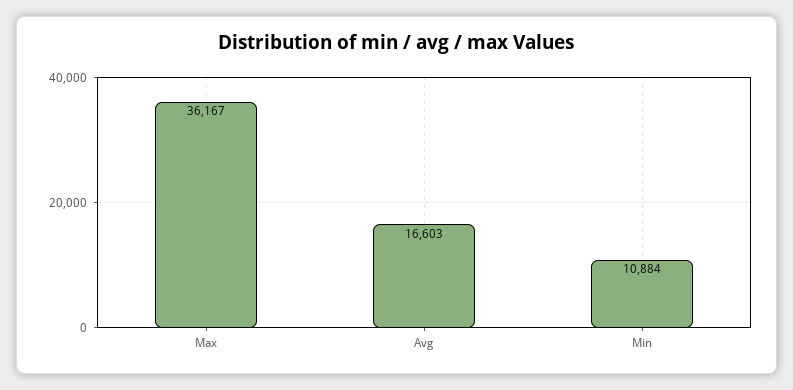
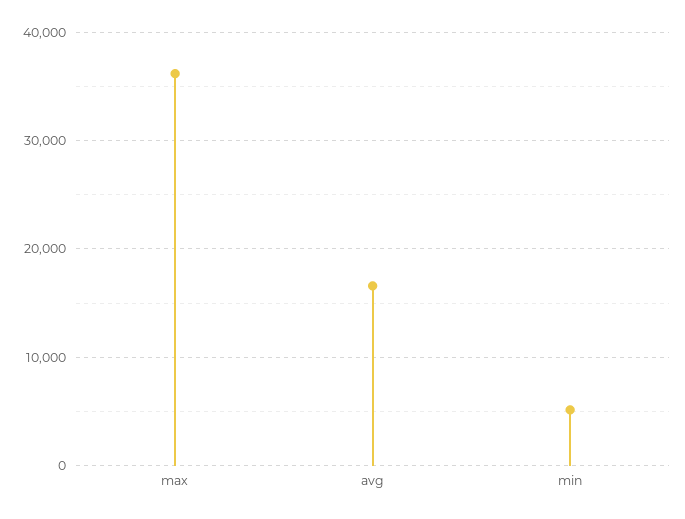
  {
    "Max": 36167,
    "Avg": 16603,
-   "Min": 10884
+   "Min": 5000
  }

